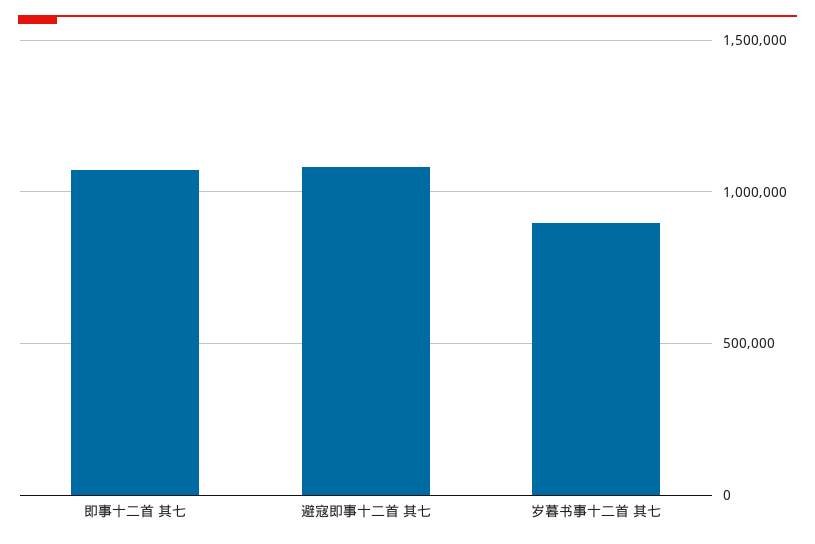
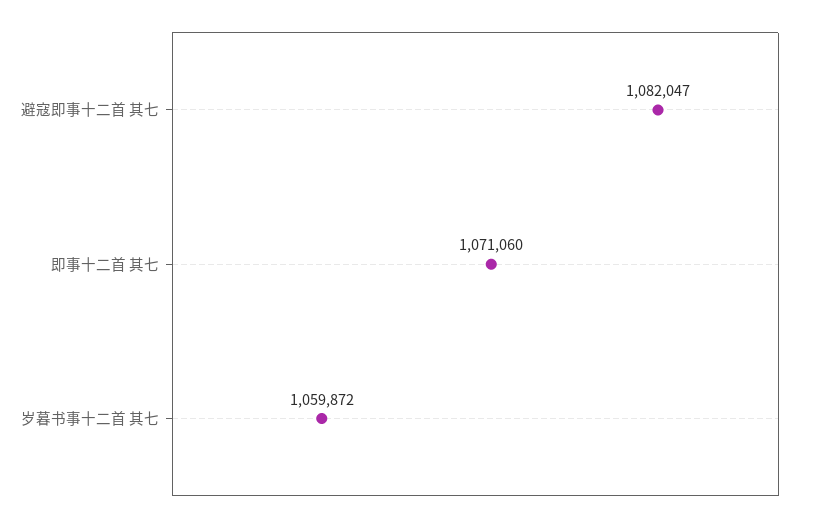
  {
    "即事十二首 其七": 1071060,
    "避寇即事十二首 其七": 1082047,
-   "岁暮书事十二首 其七": 900000
+   "岁暮书事十二首 其七": 1059872
  }

